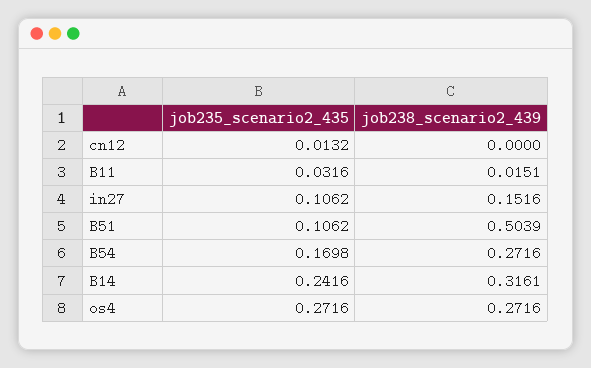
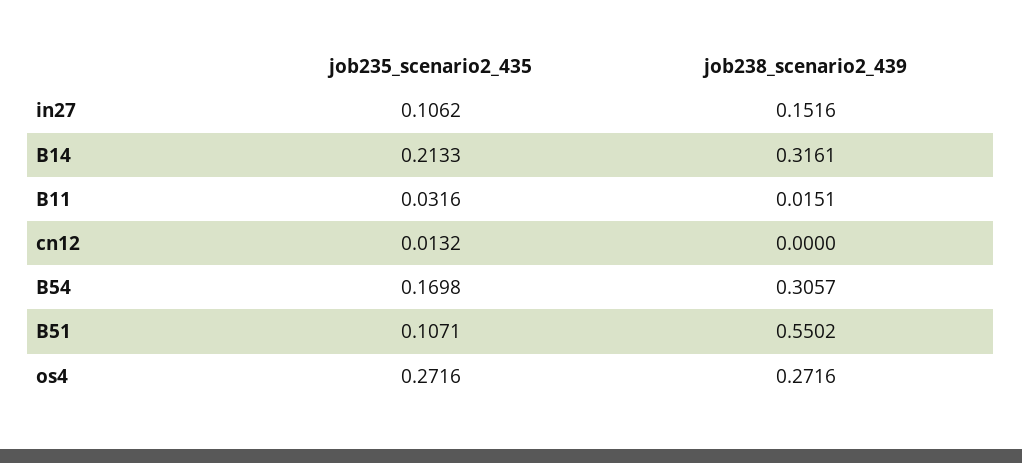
  {
    "job235_scenario2_435": {
      "cn12": 0.0132,
      "B11": 0.0316,
      "in27": 0.1062,
-     "B51": 0.1062,
+     "B51": 0.1071,
      "B54": 0.1698,
-     "B14": 0.2416,
+     "B14": 0.2133,
      "os4": 0.2716
    },
    "job238_scenario2_439": {
      "cn12": 0,
      "B11": 0.0151,
      "in27": 0.1516,
-     "B51": 0.5039,
+     "B51": 0.5502,
-     "B54": 0.2716,
+     "B54": 0.3057,
      "B14": 0.3161,
      "os4": 0.2716
    }
  }

